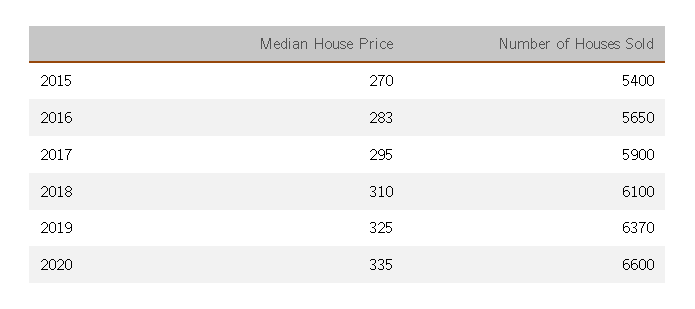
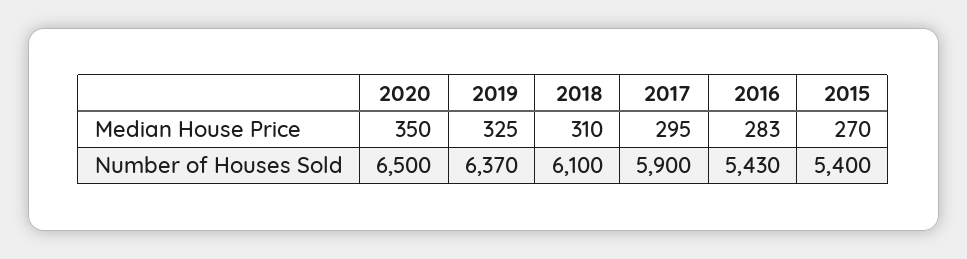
  {
    "Median House Price": {
      "2015": 270,
      "2016": 283,
      "2017": 295,
      "2018": 310,
      "2019": 325,
-     "2020": 335
+     "2020": 350
    },
    "Number of Houses Sold": {
      "2015": 5400,
-     "2016": 5650,
+     "2016": 5430,
      "2017": 5900,
      "2018": 6100,
      "2019": 6370,
-     "2020": 6600
+     "2020": 6500
    }
  }

